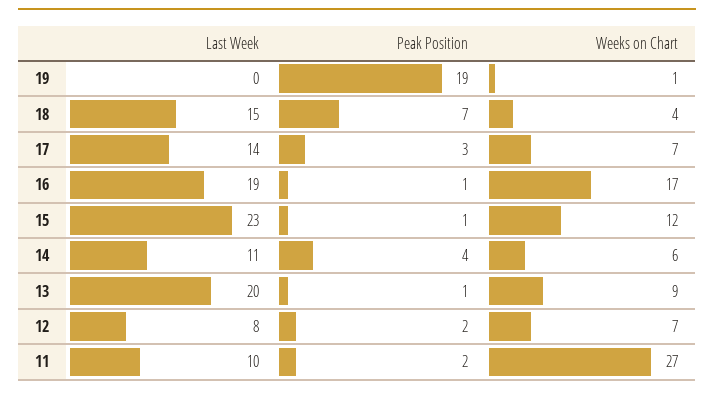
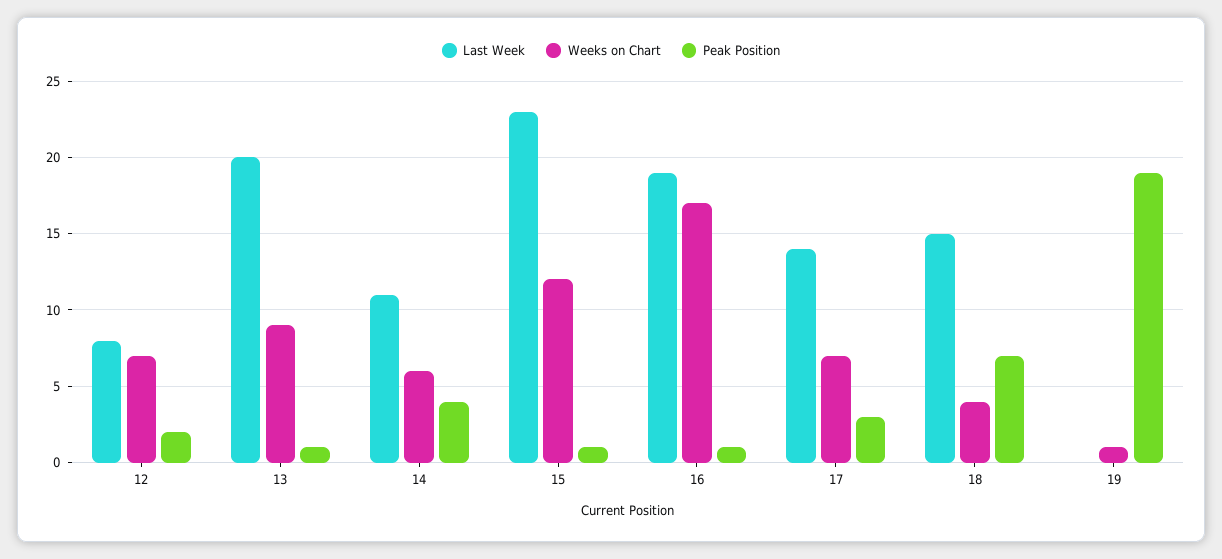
  {
    "Last Week": {
      "19": 0,
      "18": 15,
      "17": 14,
      "16": 19,
      "15": 23,
      "14": 11,
      "13": 20,
-     "12": 8,
+     "12": 8
-     "11": 10
    },
    "Peak Position": {
      "19": 19,
      "18": 7,
      "17": 3,
      "16": 1,
      "15": 1,
      "14": 4,
      "13": 1,
-     "12": 2,
+     "12": 2
-     "11": 2
    },
    "Weeks on Chart": {
      "19": 1,
      "18": 4,
      "17": 7,
      "16": 17,
      "15": 12,
      "14": 6,
      "13": 9,
-     "12": 7,
+     "12": 7
-     "11": 27
    }
  }

